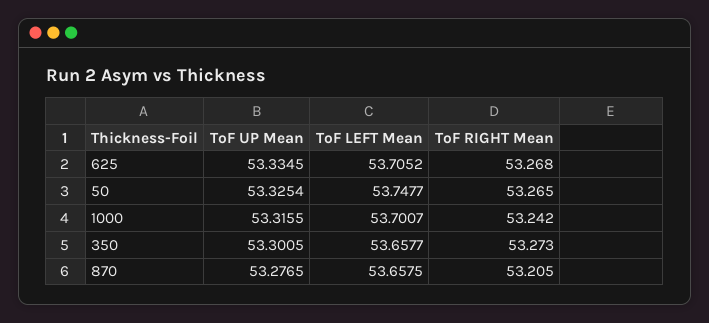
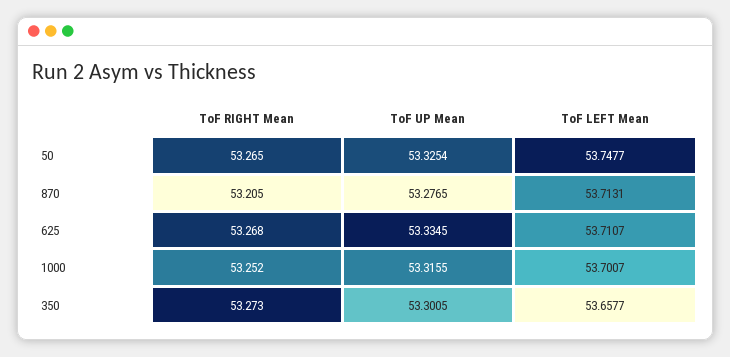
  {
    "ToF UP Mean": {
      "625": 53.3345,
      "50": 53.3254,
      "1000": 53.3155,
      "350": 53.3005,
      "870": 53.2765
    },
    "ToF LEFT Mean": {
-     "625": 53.7052,
+     "625": 53.7107,
      "50": 53.7477,
      "1000": 53.7007,
      "350": 53.6577,
-     "870": 53.6575
+     "870": 53.7131
    },
    "ToF RIGHT Mean": {
      "625": 53.268,
      "50": 53.265,
-     "1000": 53.242,
+     "1000": 53.252,
      "350": 53.273,
      "870": 53.205
    }
  }

